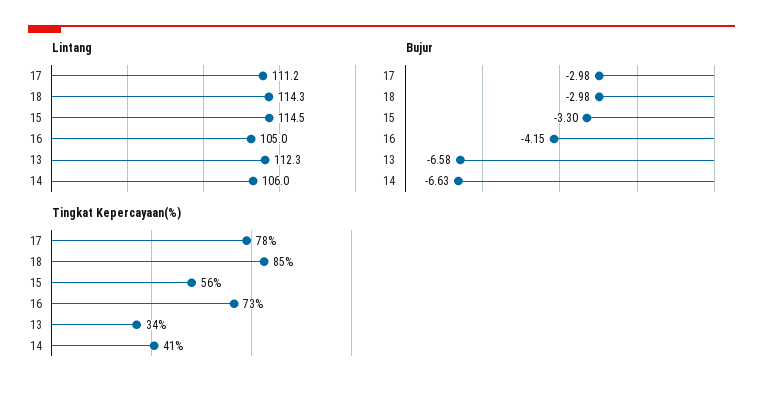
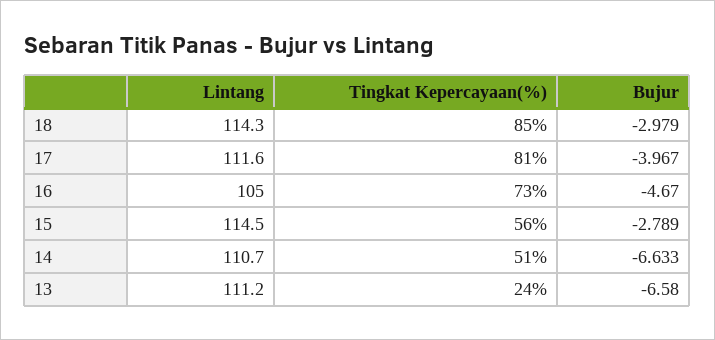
  {
    "Lintang": {
-     "17": 111.2,
+     "17": 111.6,
      "18": 114.3,
      "15": 114.5,
      "16": 105,
-     "13": 112.3,
+     "13": 111.2,
-     "14": 106
+     "14": 110.7
    },
    "Bujur": {
-     "17": -2.98,
+     "17": -3.967,
      "18": -2.979,
-     "15": -3.3,
+     "15": -2.789,
-     "16": -4.15,
+     "16": -4.67,
      "13": -6.58,
      "14": -6.633
    },
    "Tingkat Kepercayaan(%)": {
-     "17": 78,
+     "17": 81,
      "18": 85,
      "15": 56,
      "16": 73,
-     "13": 34,
+     "13": 24,
-     "14": 41
+     "14": 51
    }
  }

